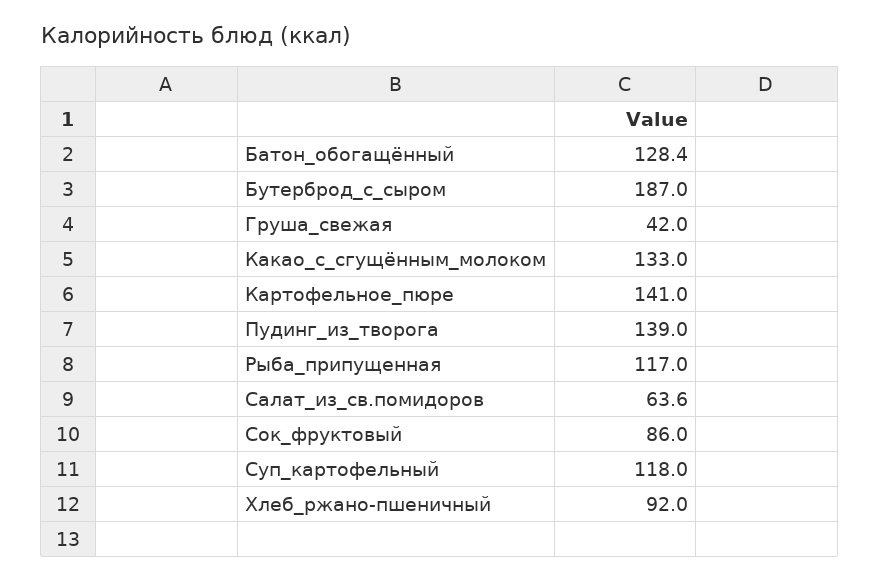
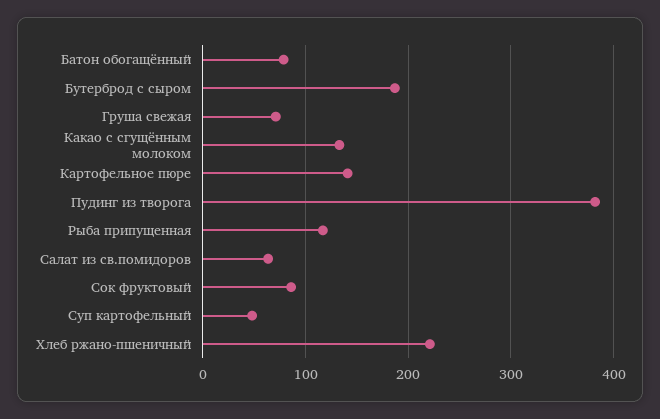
  {
-   "Батон_обогащённый": 128.4,
+   "Батон_обогащённый": 80,
    "Бутерброд_с_сыром": 187,
-   "Груша_свежая": 42,
+   "Груша_свежая": 70,
    "Какао_с_сгущённым_молоком": 133,
    "Картофельное_пюре": 141,
-   "Пудинг_из_творога": 139,
+   "Пудинг_из_творога": 380,
    "Рыба_припущенная": 117,
    "Салат_из_св.помидоров": 63.6,
    "Сок_фруктовый": 86,
-   "Суп_картофельный": 118,
+   "Суп_картофельный": 50,
-   "Хлеб_ржано-пшеничный": 92
+   "Хлеб_ржано-пшеничный": 220
  }

